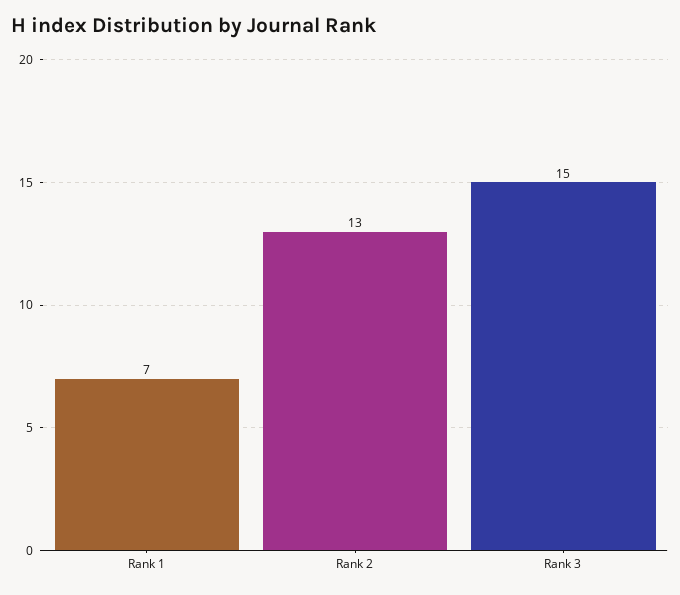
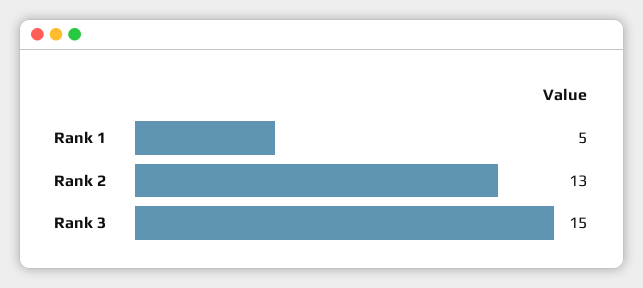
  {
-   "Rank 1": 7,
+   "Rank 1": 5,
    "Rank 2": 13,
    "Rank 3": 15
  }

